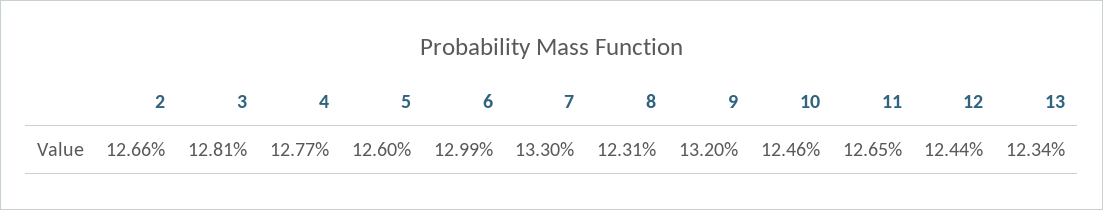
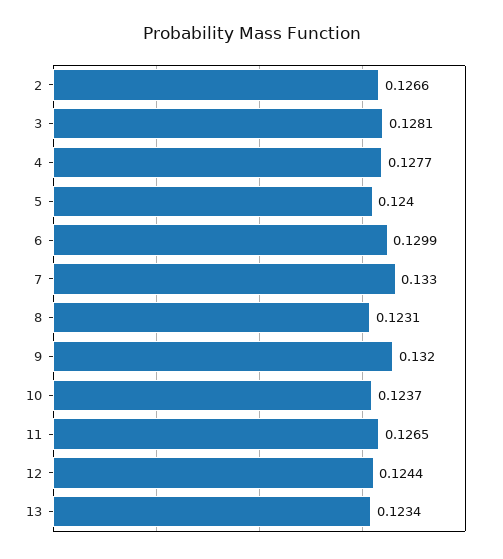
  {
    "2": 0.1266,
    "3": 0.1281,
    "4": 0.1277,
-   "5": 0.126,
+   "5": 0.124,
    "6": 0.1299,
    "7": 0.133,
    "8": 0.1231,
    "9": 0.132,
-   "10": 0.1246,
+   "10": 0.1237,
    "11": 0.1265,
    "12": 0.1244,
    "13": 0.1234
  }

